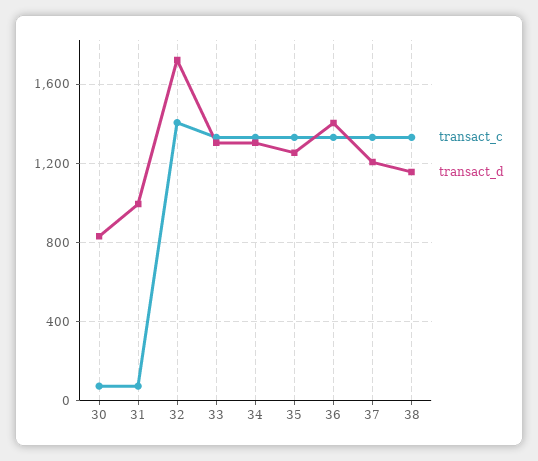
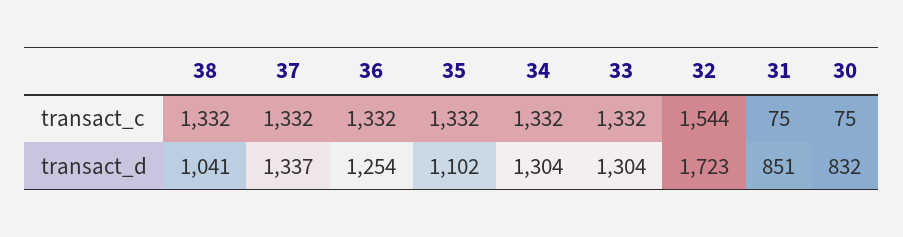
  {
    "transact_c": {
      "30": 75,
      "31": 75,
-     "32": 1400,
+     "32": 1544,
      "33": 1332,
      "34": 1332,
      "35": 1332,
      "36": 1332,
      "37": 1332,
      "38": 1332
    },
    "transact_d": {
      "30": 832,
-     "31": 1000,
+     "31": 851,
      "32": 1723,
      "33": 1304,
      "34": 1304,
-     "35": 1250,
+     "35": 1102,
-     "36": 1400,
+     "36": 1254,
-     "37": 1200,
+     "37": 1337,
-     "38": 1150
+     "38": 1041
    }
  }

